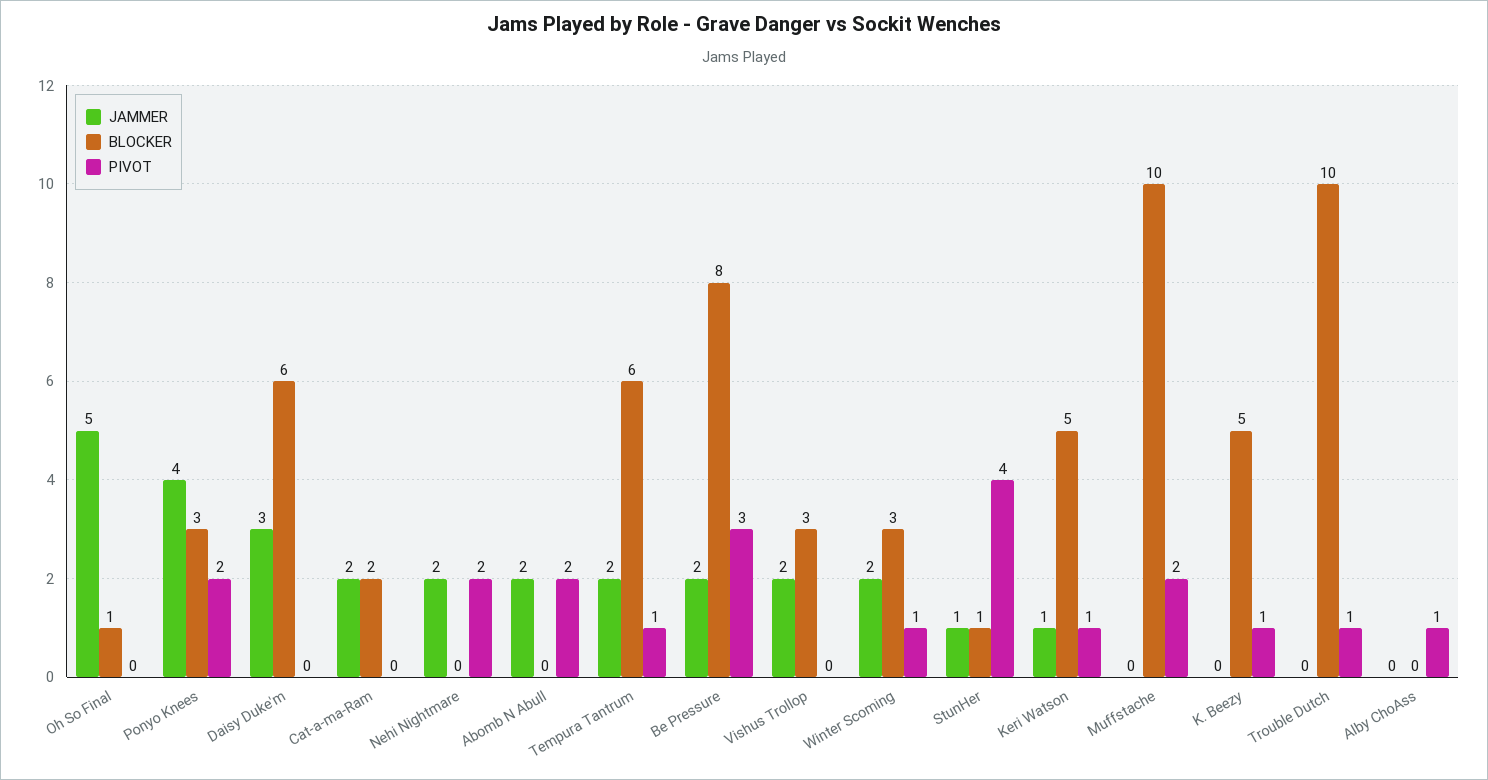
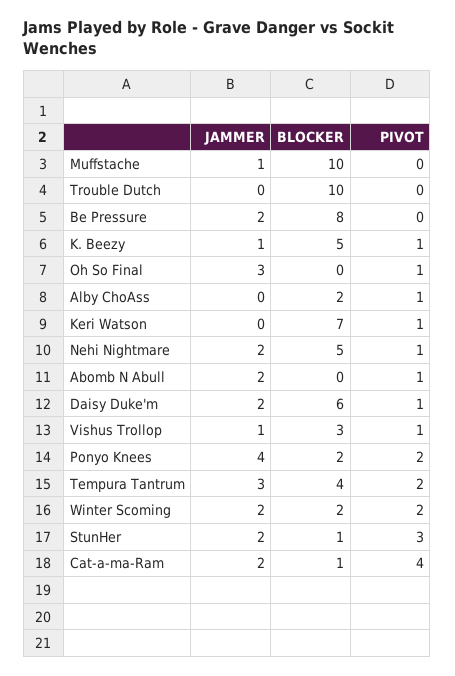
  {
    "JAMMER": {
-     "Oh So Final": 5,
+     "Oh So Final": 3,
      "Ponyo Knees": 4,
-     "Daisy Duke'm": 3,
+     "Daisy Duke'm": 2,
      "Cat-a-ma-Ram": 2,
      "Nehi Nightmare": 2,
      "Abomb N Abull": 2,
-     "Tempura Tantrum": 2,
+     "Tempura Tantrum": 3,
      "Be Pressure": 2,
-     "Vishus Trollop": 2,
+     "Vishus Trollop": 1,
      "Winter Scoming": 2,
-     "StunHer": 1,
+     "StunHer": 2,
-     "Keri Watson": 1,
+     "Keri Watson": 0,
-     "Muffstache": 0,
+     "Muffstache": 1,
-     "K. Beezy": 0,
+     "K. Beezy": 1,
      "Trouble Dutch": 0,
      "Alby ChoAss": 0
    },
    "BLOCKER": {
-     "Oh So Final": 1,
+     "Oh So Final": 0,
-     "Ponyo Knees": 3,
+     "Ponyo Knees": 2,
      "Daisy Duke'm": 6,
-     "Cat-a-ma-Ram": 2,
+     "Cat-a-ma-Ram": 1,
-     "Nehi Nightmare": 0,
+     "Nehi Nightmare": 5,
      "Abomb N Abull": 0,
-     "Tempura Tantrum": 6,
+     "Tempura Tantrum": 4,
      "Be Pressure": 8,
      "Vishus Trollop": 3,
-     "Winter Scoming": 3,
+     "Winter Scoming": 2,
      "StunHer": 1,
-     "Keri Watson": 5,
+     "Keri Watson": 7,
      "Muffstache": 10,
      "K. Beezy": 5,
      "Trouble Dutch": 10,
-     "Alby ChoAss": 0
+     "Alby ChoAss": 2
    },
    "PIVOT": {
-     "Oh So Final": 0,
+     "Oh So Final": 1,
      "Ponyo Knees": 2,
-     "Daisy Duke'm": 0,
+     "Daisy Duke'm": 1,
-     "Cat-a-ma-Ram": 0,
+     "Cat-a-ma-Ram": 4,
-     "Nehi Nightmare": 2,
+     "Nehi Nightmare": 1,
-     "Abomb N Abull": 2,
+     "Abomb N Abull": 1,
-     "Tempura Tantrum": 1,
+     "Tempura Tantrum": 2,
-     "Be Pressure": 3,
+     "Be Pressure": 0,
-     "Vishus Trollop": 0,
+     "Vishus Trollop": 1,
-     "Winter Scoming": 1,
+     "Winter Scoming": 2,
-     "StunHer": 4,
+     "StunHer": 3,
      "Keri Watson": 1,
-     "Muffstache": 2,
+     "Muffstache": 0,
      "K. Beezy": 1,
-     "Trouble Dutch": 1,
+     "Trouble Dutch": 0,
      "Alby ChoAss": 1
    }
  }

